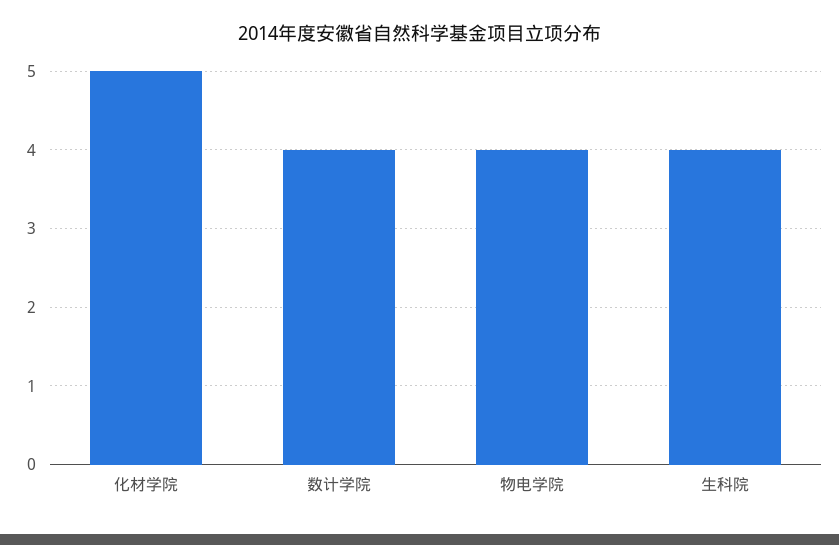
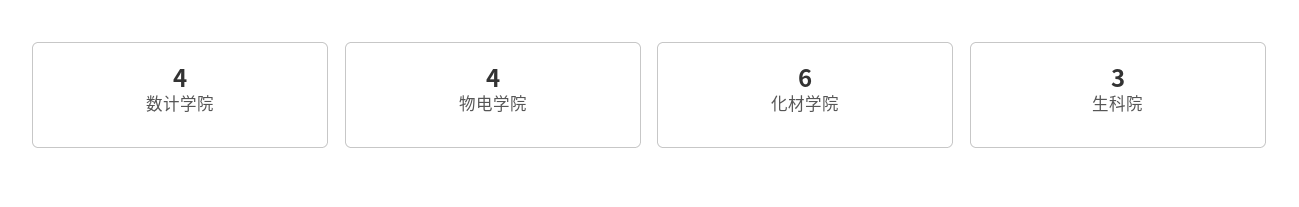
  {
-   "化材学院": 5,
+   "化材学院": 6,
    "数计学院": 4,
    "物电学院": 4,
-   "生科院": 4
+   "生科院": 3
  }

